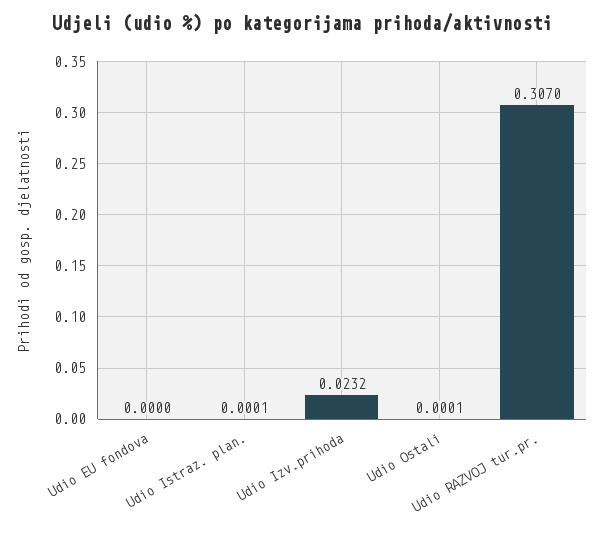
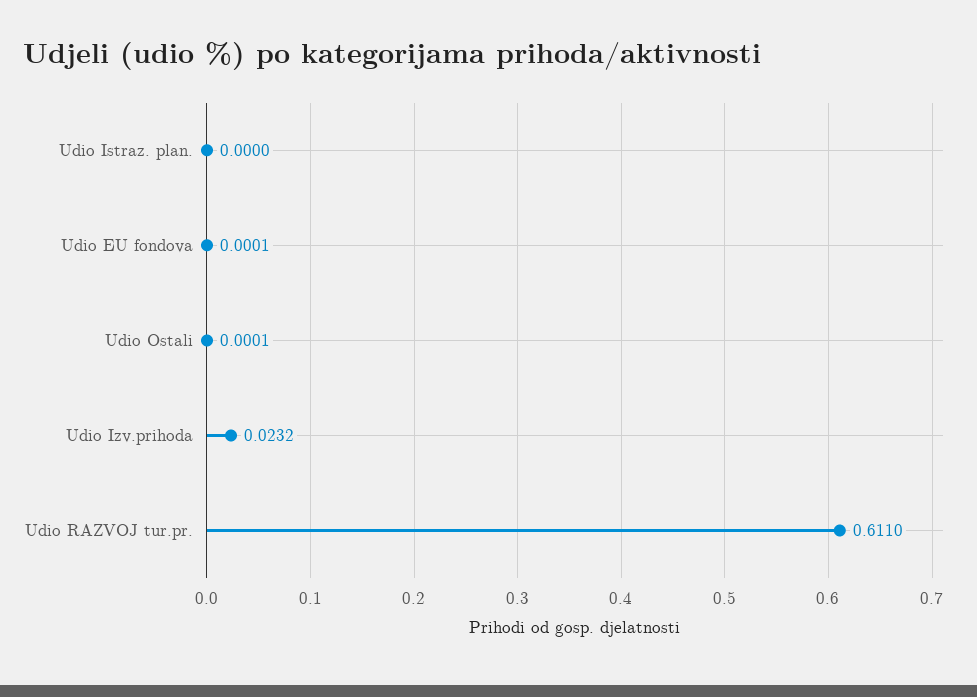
  {
-   "Udio EU fondova": 0,
+   "Udio EU fondova": 0.0001,
-   "Udio Istraz. plan.": 0.0001,
+   "Udio Istraz. plan.": 0,
    "Udio Izv.prihoda": 0.0232,
    "Udio Ostali": 0.0001,
-   "Udio RAZVOJ tur.pr.": 0.307
+   "Udio RAZVOJ tur.pr.": 0.611
  }

